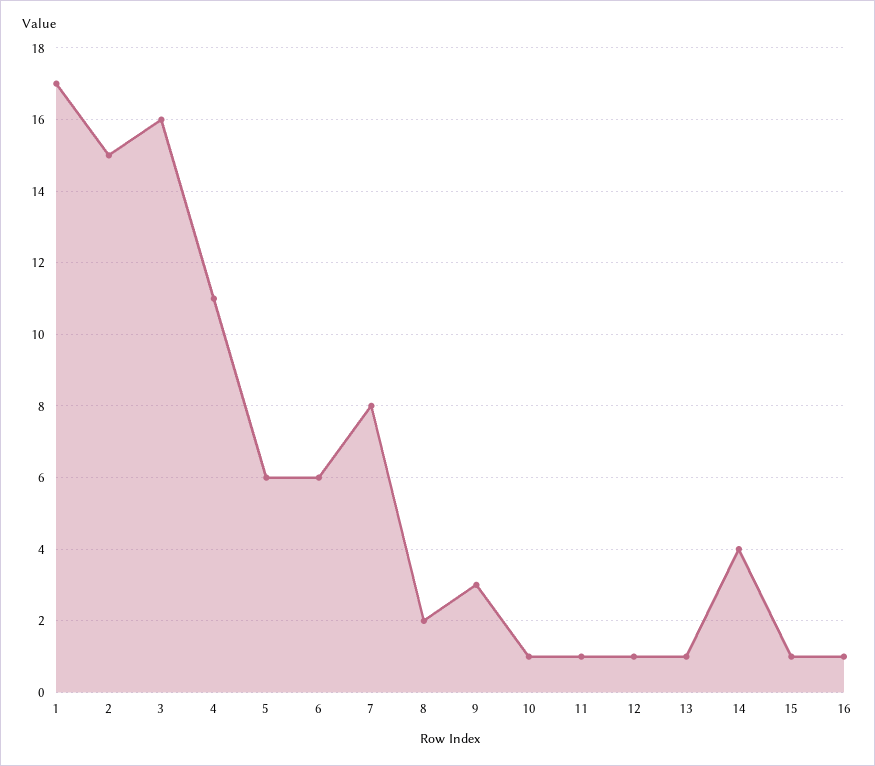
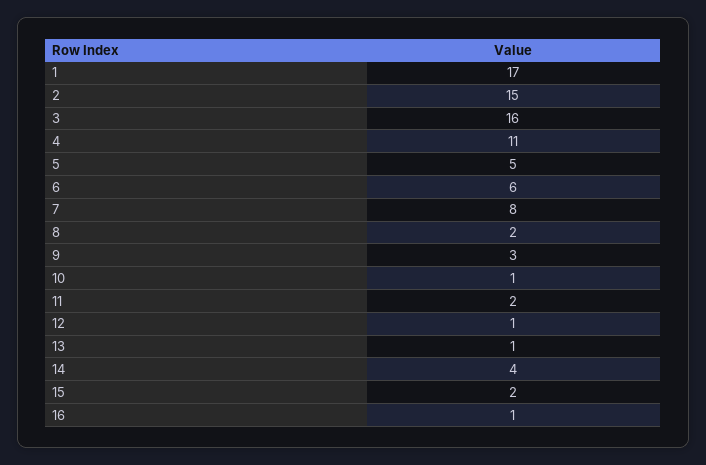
  {
    "1": 17,
    "2": 15,
    "3": 16,
    "4": 11,
-   "5": 6,
+   "5": 5,
    "6": 6,
    "7": 8,
    "8": 2,
    "9": 3,
    "10": 1,
-   "11": 1,
+   "11": 2,
    "12": 1,
    "13": 1,
    "14": 4,
-   "15": 1,
+   "15": 2,
    "16": 1
  }

